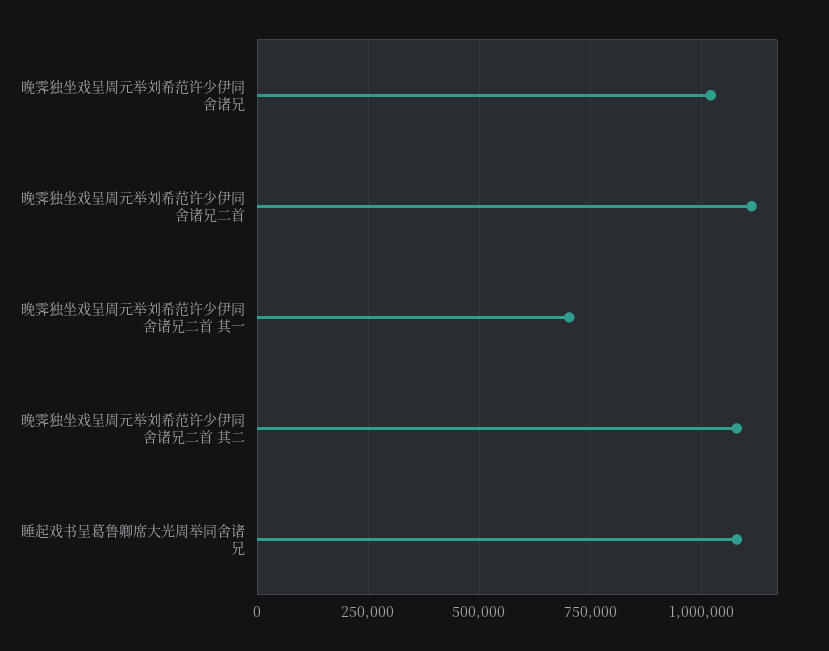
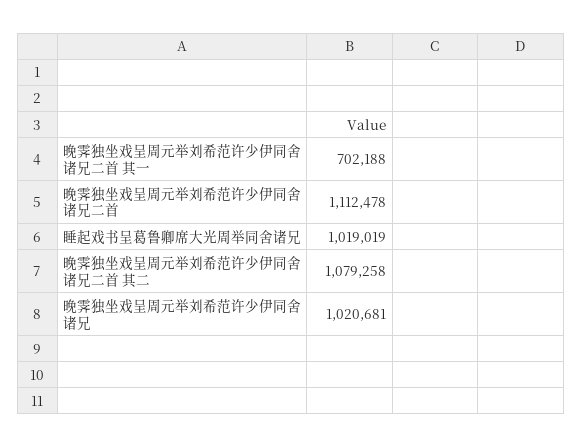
  {
    "晚霁独坐戏呈周元举刘希范许少伊同舍诸兄": 1020681,
    "晚霁独坐戏呈周元举刘希范许少伊同舍诸兄二首": 1112478,
    "晚霁独坐戏呈周元举刘希范许少伊同舍诸兄二首 其一": 702188,
    "晚霁独坐戏呈周元举刘希范许少伊同舍诸兄二首 其二": 1079258,
-   "睡起戏书呈葛鲁卿席大光周举同舍诸兄": 1075000
+   "睡起戏书呈葛鲁卿席大光周举同舍诸兄": 1019019
  }

